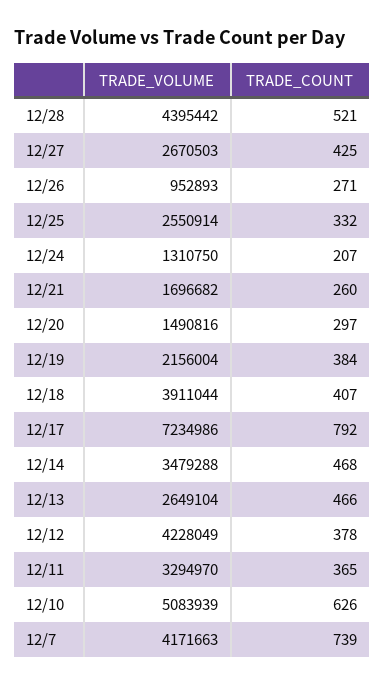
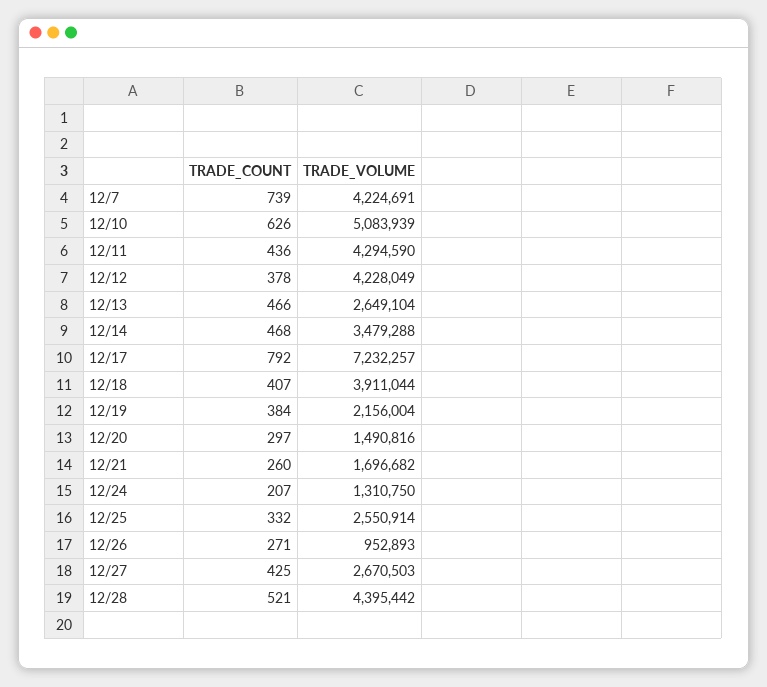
  {
    "TRADE_VOLUME": {
      "12/28": 4395442,
      "12/27": 2670503,
      "12/26": 952893,
      "12/25": 2550914,
      "12/24": 1310750,
      "12/21": 1696682,
      "12/20": 1490816,
      "12/19": 2156004,
      "12/18": 3911044,
-     "12/17": 7234986,
+     "12/17": 7232257,
      "12/14": 3479288,
      "12/13": 2649104,
      "12/12": 4228049,
-     "12/11": 3294970,
+     "12/11": 4294590,
      "12/10": 5083939,
-     "12/7": 4171663
+     "12/7": 4224691
    },
    "TRADE_COUNT": {
      "12/28": 521,
      "12/27": 425,
      "12/26": 271,
      "12/25": 332,
      "12/24": 207,
      "12/21": 260,
      "12/20": 297,
      "12/19": 384,
      "12/18": 407,
      "12/17": 792,
      "12/14": 468,
      "12/13": 466,
      "12/12": 378,
-     "12/11": 365,
+     "12/11": 436,
      "12/10": 626,
      "12/7": 739
    }
  }

